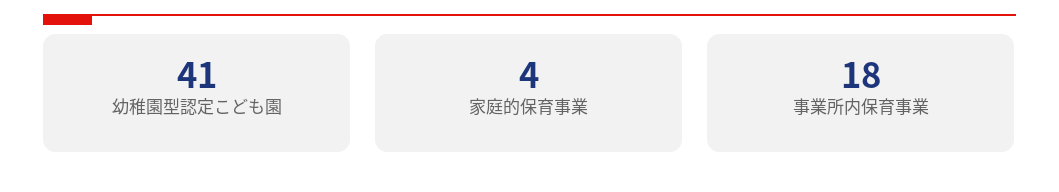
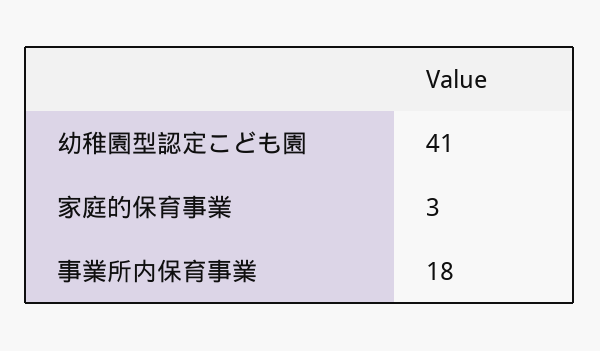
  {
    "幼稚園型認定こども園": 41,
-   "家庭的保育事業": 4,
+   "家庭的保育事業": 3,
    "事業所内保育事業": 18
  }

